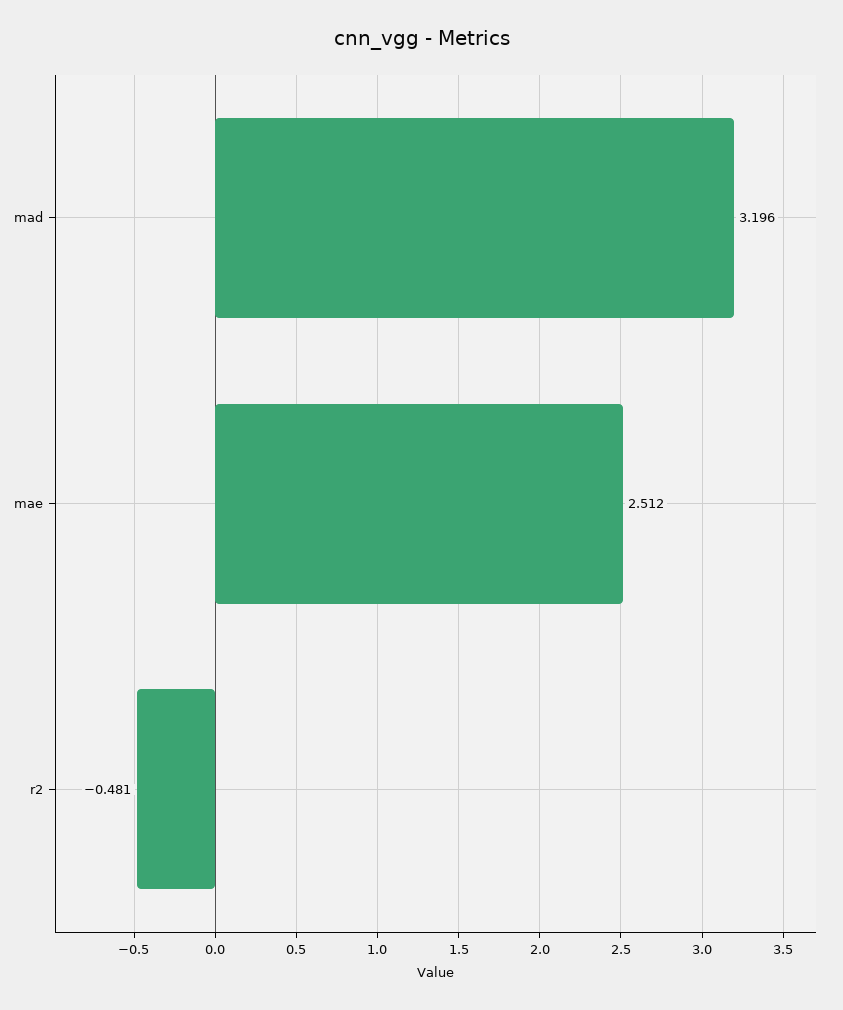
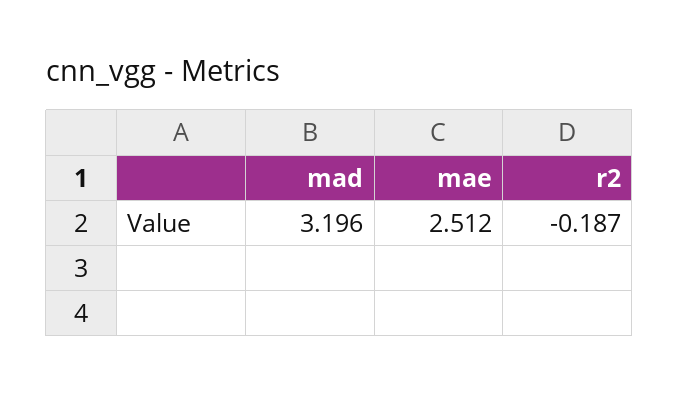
  {
    "mad": 3.196,
    "mae": 2.512,
-   "r2": -0.481
+   "r2": -0.187
  }

